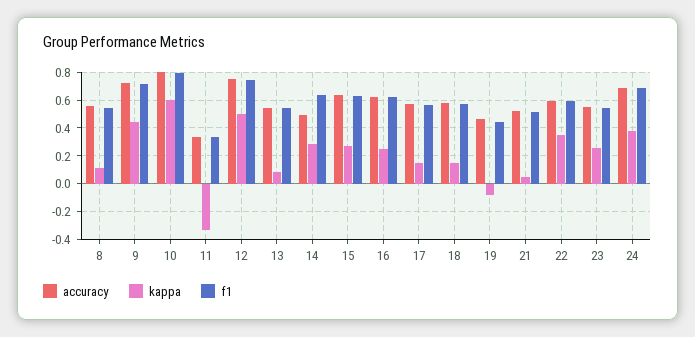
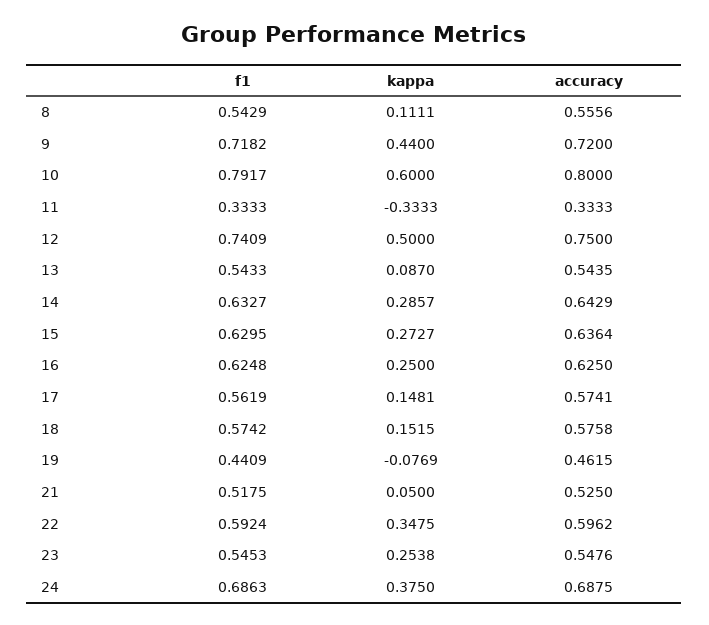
  {
    "accuracy": {
      "8": 0.5556,
      "9": 0.72,
      "10": 0.8,
      "11": 0.3333,
      "12": 0.75,
      "13": 0.5435,
-     "14": 0.5,
+     "14": 0.6429,
      "15": 0.6364,
      "16": 0.625,
      "17": 0.5741,
      "18": 0.5758,
      "19": 0.4615,
      "21": 0.525,
      "22": 0.5962,
      "23": 0.5476,
      "24": 0.6875
    },
    "kappa": {
      "8": 0.1111,
      "9": 0.44,
      "10": 0.6,
      "11": -0.3333,
      "12": 0.5,
      "13": 0.087,
      "14": 0.2857,
      "15": 0.2727,
      "16": 0.25,
      "17": 0.1481,
      "18": 0.1515,
      "19": -0.0769,
      "21": 0.05,
      "22": 0.3475,
      "23": 0.2538,
      "24": 0.375
    },
    "f1": {
      "8": 0.5429,
      "9": 0.7182,
      "10": 0.7917,
      "11": 0.3333,
      "12": 0.7409,
      "13": 0.5433,
      "14": 0.6327,
      "15": 0.6295,
      "16": 0.6248,
      "17": 0.5619,
      "18": 0.5742,
      "19": 0.4409,
      "21": 0.5175,
      "22": 0.5924,
      "23": 0.5453,
      "24": 0.6863
    }
  }

